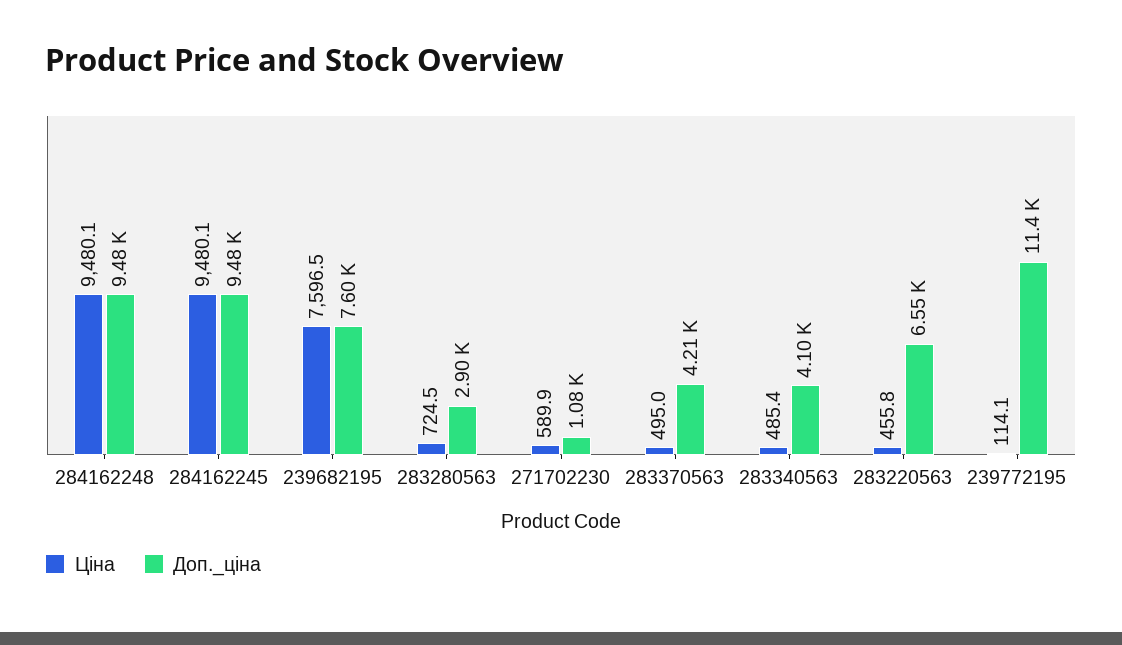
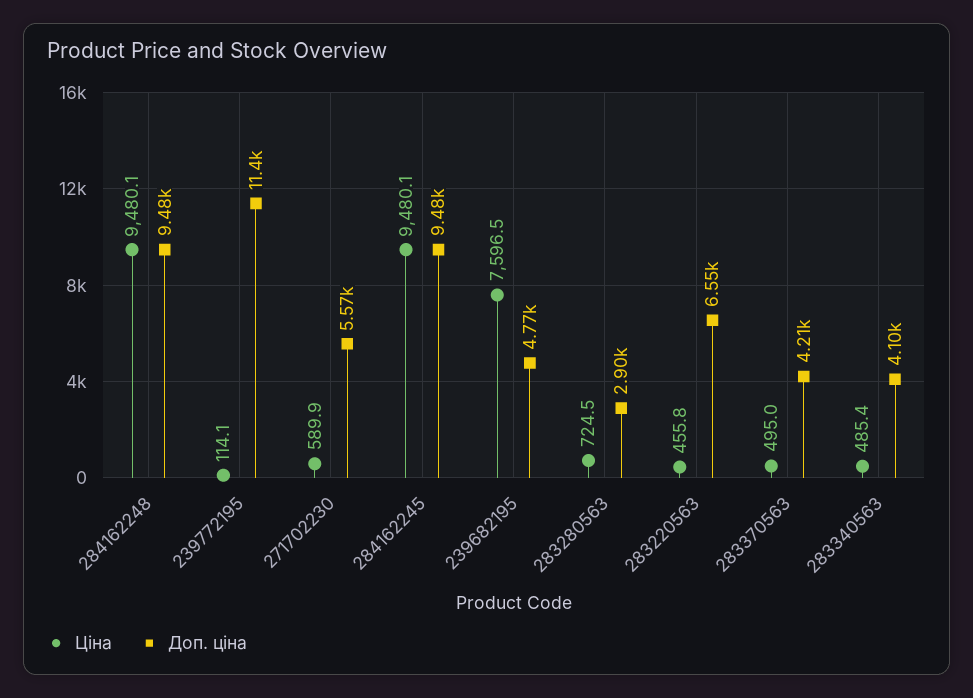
  {
    "Ціна": {
      "284162248": 9480.1,
      "284162245": 9480.1,
      "239682195": 7596.5,
      "283280563": 724.5,
      "271702230": 589.9,
      "283370563": 495,
      "283340563": 485.4,
      "283220563": 455.8,
      "239772195": 114.1
    },
    "Доп._ціна": {
      "284162248": 9480,
      "284162245": 9480,
-     "239682195": 7600,
+     "239682195": 4770,
      "283280563": 2900,
-     "271702230": 1080,
+     "271702230": 5570,
      "283370563": 4210,
      "283340563": 4100,
      "283220563": 6550,
      "239772195": 11400
    }
  }

